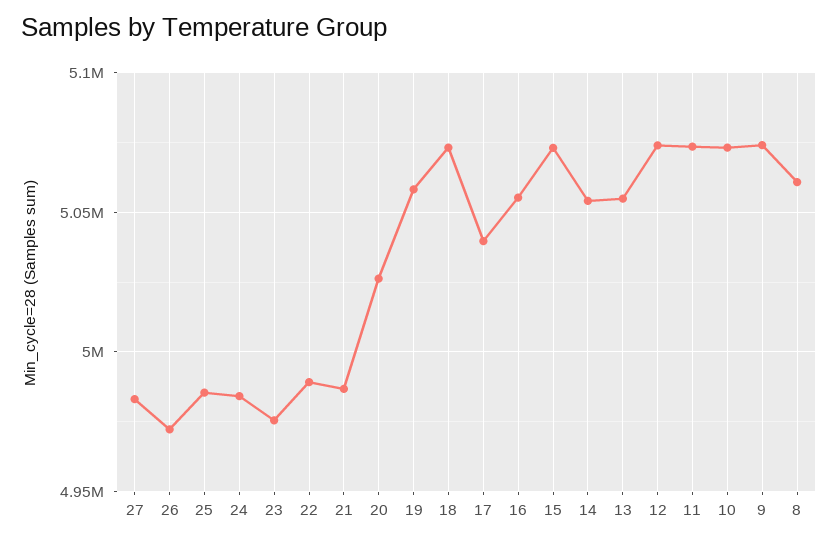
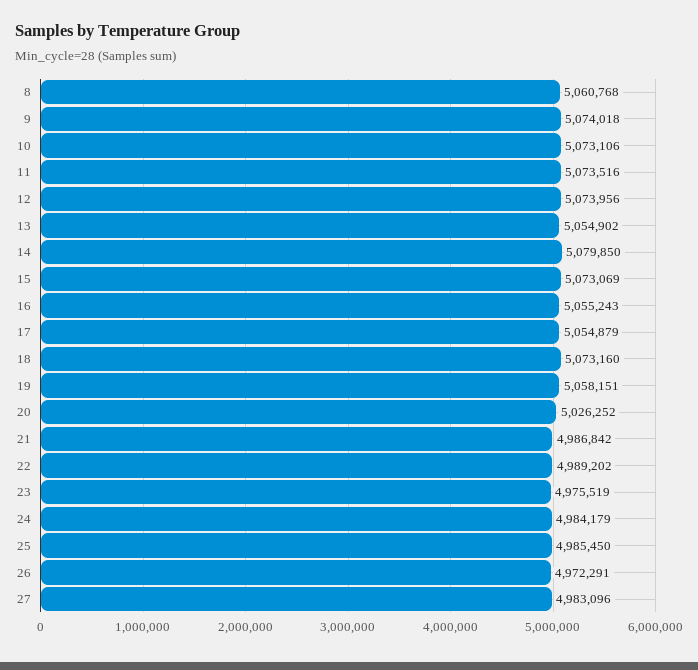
  {
    "27": 4983096,
    "26": 4972291,
    "25": 4985450,
    "24": 4984179,
    "23": 4975519,
    "22": 4989202,
    "21": 4986842,
    "20": 5026252,
    "19": 5058151,
    "18": 5073160,
-   "17": 5040000,
+   "17": 5054879,
    "16": 5055243,
    "15": 5073069,
-   "14": 5055000,
+   "14": 5079850,
    "13": 5054902,
    "12": 5073956,
    "11": 5073516,
    "10": 5073106,
    "9": 5074018,
    "8": 5060768
  }

